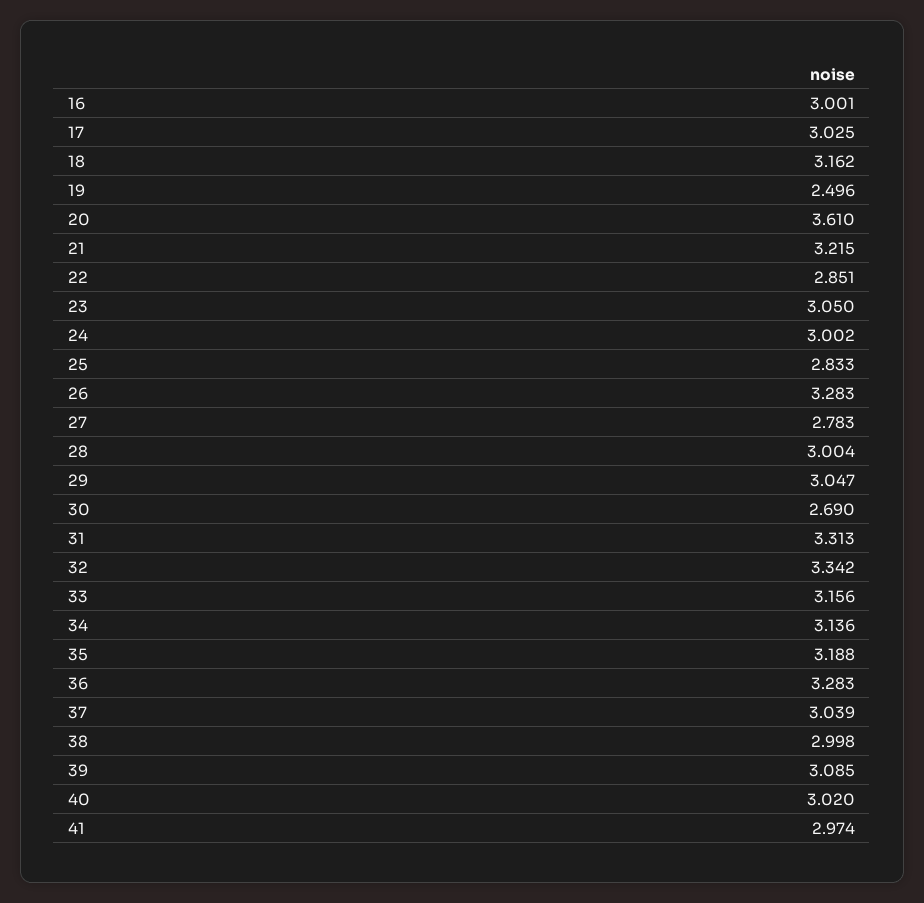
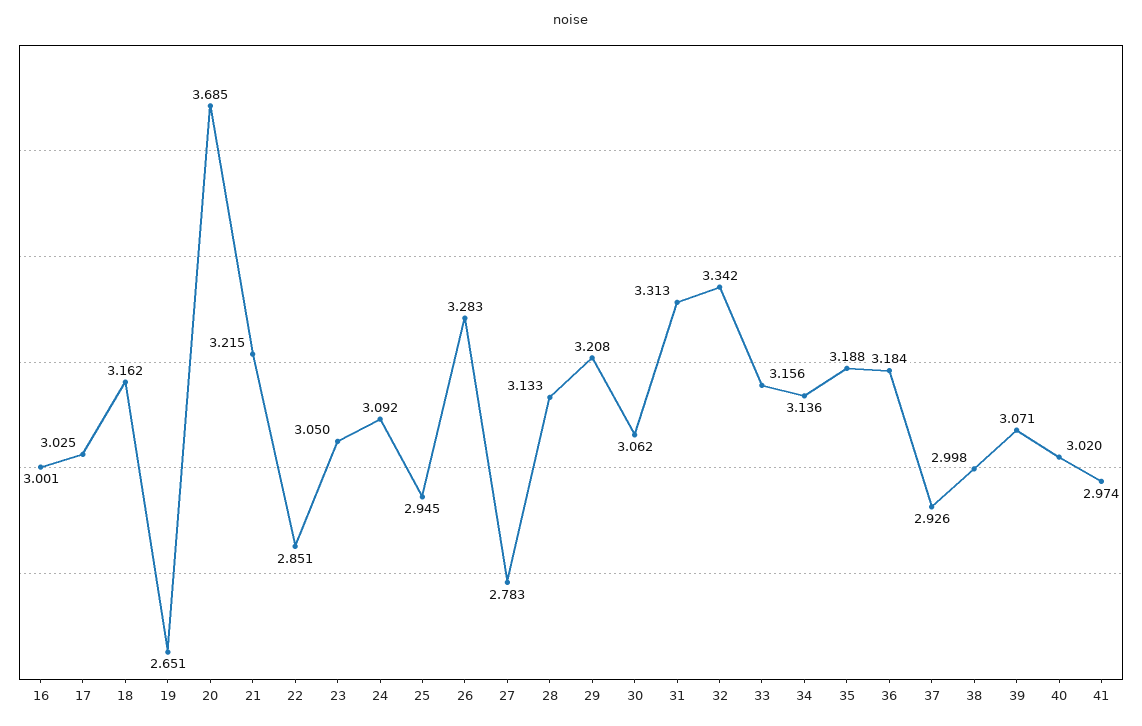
  {
    "16": 3.001,
    "17": 3.025,
    "18": 3.162,
-   "19": 2.496,
+   "19": 2.651,
-   "20": 3.61,
+   "20": 3.685,
    "21": 3.215,
    "22": 2.851,
    "23": 3.05,
-   "24": 3.002,
+   "24": 3.092,
-   "25": 2.833,
+   "25": 2.945,
    "26": 3.283,
    "27": 2.783,
-   "28": 3.004,
+   "28": 3.133,
-   "29": 3.047,
+   "29": 3.208,
-   "30": 2.69,
+   "30": 3.062,
    "31": 3.313,
    "32": 3.342,
    "33": 3.156,
    "34": 3.136,
    "35": 3.188,
-   "36": 3.283,
+   "36": 3.184,
-   "37": 3.039,
+   "37": 2.926,
    "38": 2.998,
-   "39": 3.085,
+   "39": 3.071,
    "40": 3.02,
    "41": 2.974
  }

